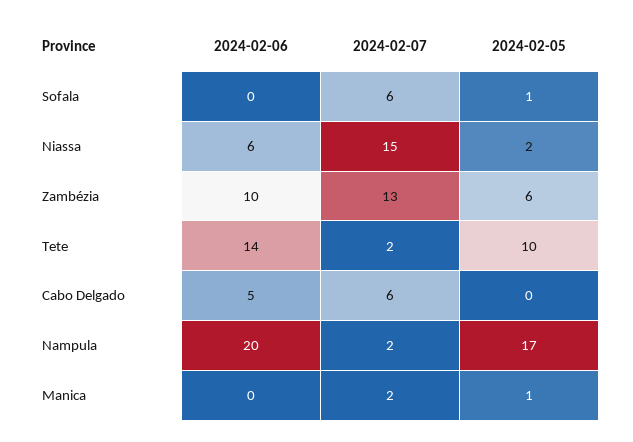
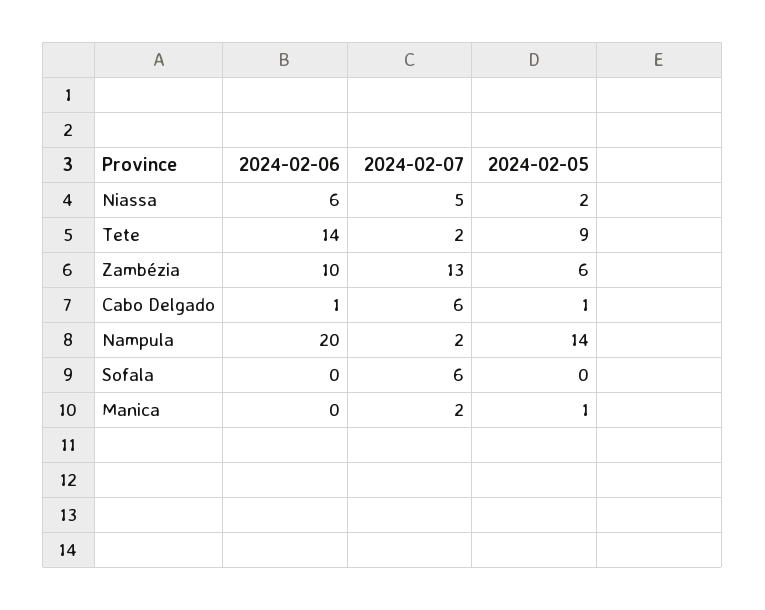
  {
    "2024-02-06": {
      "Sofala": 0,
      "Niassa": 6,
      "Zambézia": 10,
      "Tete": 14,
-     "Cabo Delgado": 5,
+     "Cabo Delgado": 1,
      "Nampula": 20,
      "Manica": 0
    },
    "2024-02-07": {
      "Sofala": 6,
-     "Niassa": 15,
+     "Niassa": 5,
      "Zambézia": 13,
      "Tete": 2,
      "Cabo Delgado": 6,
      "Nampula": 2,
      "Manica": 2
    },
    "2024-02-05": {
-     "Sofala": 1,
+     "Sofala": 0,
      "Niassa": 2,
      "Zambézia": 6,
-     "Tete": 10,
+     "Tete": 9,
-     "Cabo Delgado": 0,
+     "Cabo Delgado": 1,
-     "Nampula": 17,
+     "Nampula": 14,
      "Manica": 1
    }
  }

